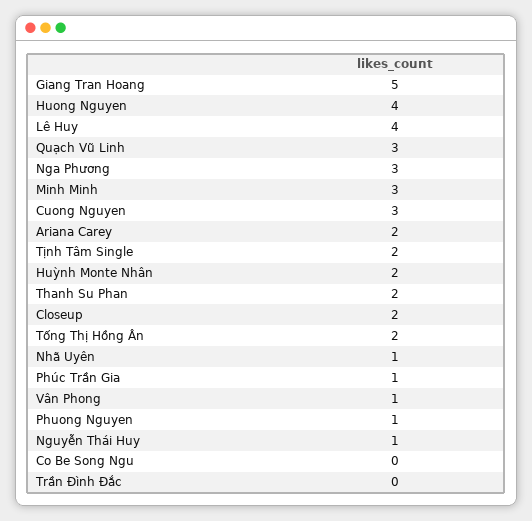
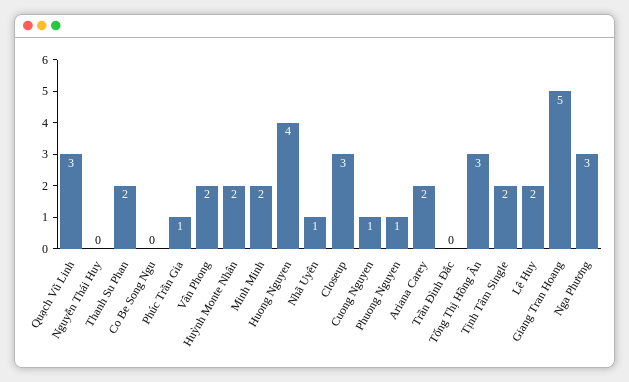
  {
    "Giang Tran Hoang": 5,
    "Huong Nguyen": 4,
-   "Lê Huy": 4,
+   "Lê Huy": 2,
    "Quạch Vũ Linh": 3,
    "Nga Phương": 3,
-   "Minh Minh": 3,
+   "Minh Minh": 2,
-   "Cuong Nguyen": 3,
+   "Cuong Nguyen": 1,
    "Ariana Carey": 2,
    "Tịnh Tâm Single": 2,
    "Huỳnh Monte Nhân": 2,
    "Thanh Su Phan": 2,
-   "Closeup": 2,
+   "Closeup": 3,
-   "Tống Thị Hồng Ân": 2,
+   "Tống Thị Hồng Ân": 3,
    "Nhã Uyên": 1,
    "Phúc Trần Gia": 1,
-   "Vân Phong": 1,
+   "Vân Phong": 2,
    "Phuong Nguyen": 1,
-   "Nguyễn Thái Huy": 1,
+   "Nguyễn Thái Huy": 0,
    "Co Be Song Ngu": 0,
    "Trần Đình Đắc": 0
  }

